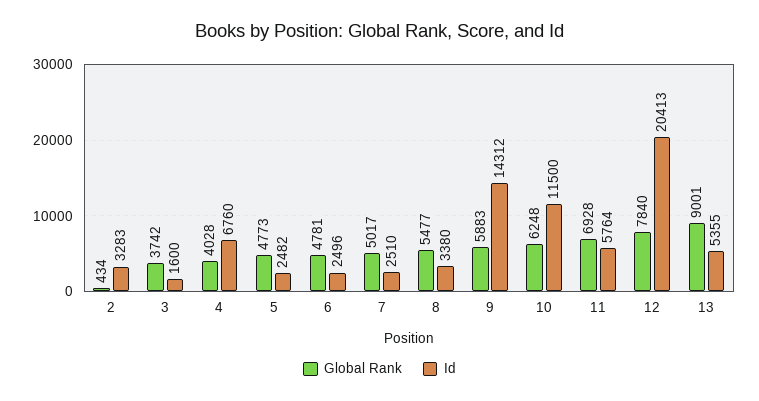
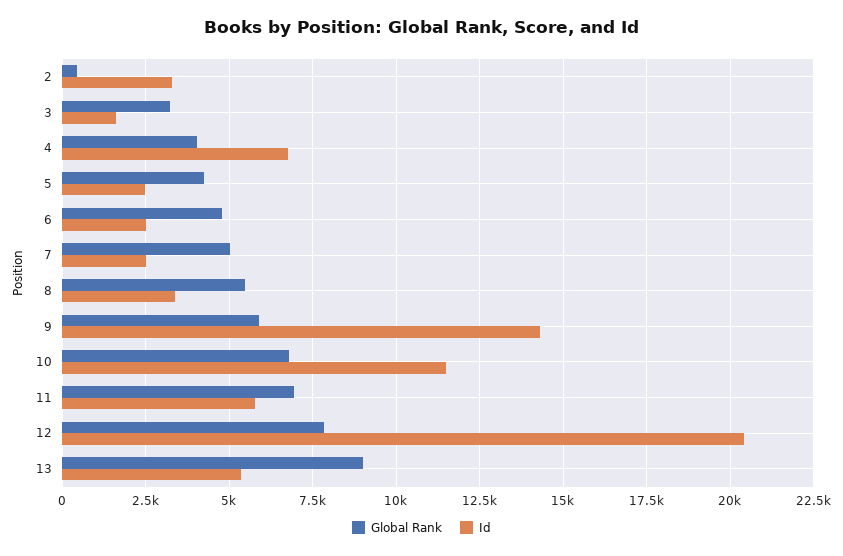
  {
    "Global Rank": {
      "2": 434,
-     "3": 3742,
+     "3": 3250,
      "4": 4028,
-     "5": 4773,
+     "5": 4250,
      "6": 4781,
      "7": 5017,
      "8": 5477,
      "9": 5883,
-     "10": 6248,
+     "10": 6750,
      "11": 6928,
      "12": 7840,
      "13": 9001
    },
    "Id": {
      "2": 3283,
      "3": 1600,
      "4": 6760,
      "5": 2482,
      "6": 2496,
      "7": 2510,
      "8": 3380,
      "9": 14312,
      "10": 11500,
      "11": 5764,
      "12": 20413,
      "13": 5355
    }
  }

